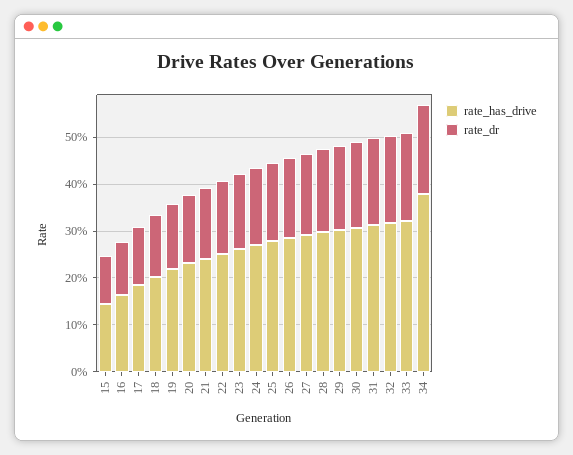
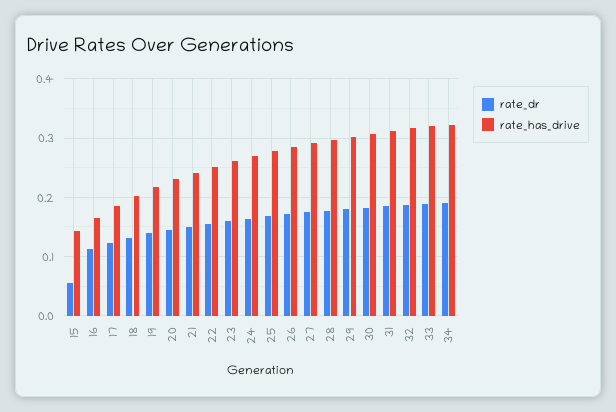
  {
    "rate_has_drive": {
      "15": 0.14,
      "16": 0.16,
      "17": 0.18,
      "18": 0.2,
      "19": 0.22,
      "20": 0.24,
      "21": 0.24,
      "22": 0.26,
      "23": 0.26,
      "24": 0.26,
      "25": 0.28,
      "26": 0.28,
      "27": 0.3,
      "28": 0.3,
      "29": 0.3,
      "30": 0.3,
      "31": 0.32,
      "32": 0.32,
      "33": 0.32,
-     "34": 0.38
+     "34": 0.32
    },
    "rate_dr": {
-     "15": 0.1,
+     "15": 0.06,
      "16": 0.12,
      "17": 0.12,
      "18": 0.14,
      "19": 0.14,
      "20": 0.14,
      "21": 0.16,
      "22": 0.16,
      "23": 0.16,
      "24": 0.16,
      "25": 0.16,
      "26": 0.18,
      "27": 0.18,
      "28": 0.18,
      "29": 0.18,
      "30": 0.18,
      "31": 0.18,
      "32": 0.18,
      "33": 0.18,
      "34": 0.2
    }
  }

